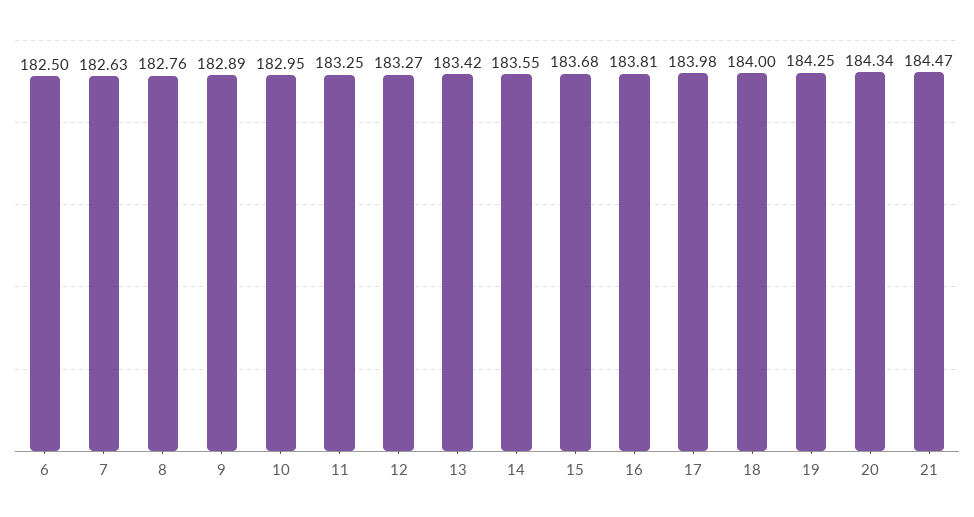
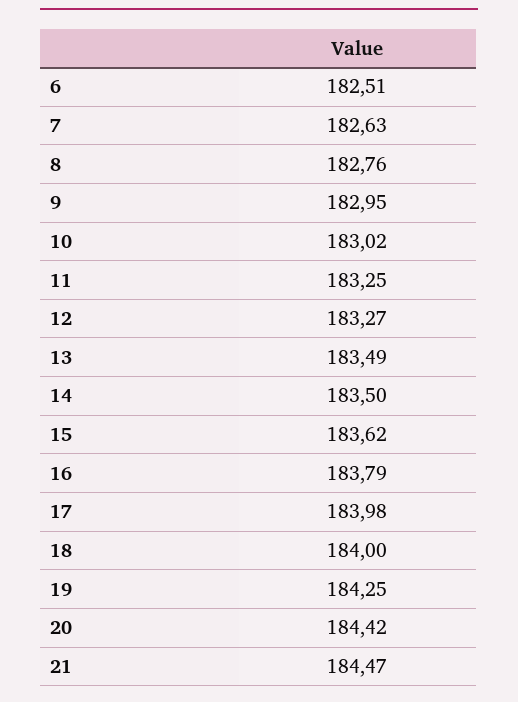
  {
-   "6": 182.5,
+   "6": 182.51,
    "7": 182.63,
    "8": 182.76,
-   "9": 182.89,
+   "9": 182.95,
-   "10": 182.95,
+   "10": 183.02,
    "11": 183.25,
    "12": 183.27,
-   "13": 183.42,
+   "13": 183.49,
-   "14": 183.55,
+   "14": 183.5,
-   "15": 183.68,
+   "15": 183.62,
-   "16": 183.81,
+   "16": 183.79,
    "17": 183.98,
    "18": 184,
    "19": 184.25,
-   "20": 184.34,
+   "20": 184.42,
    "21": 184.47
  }

